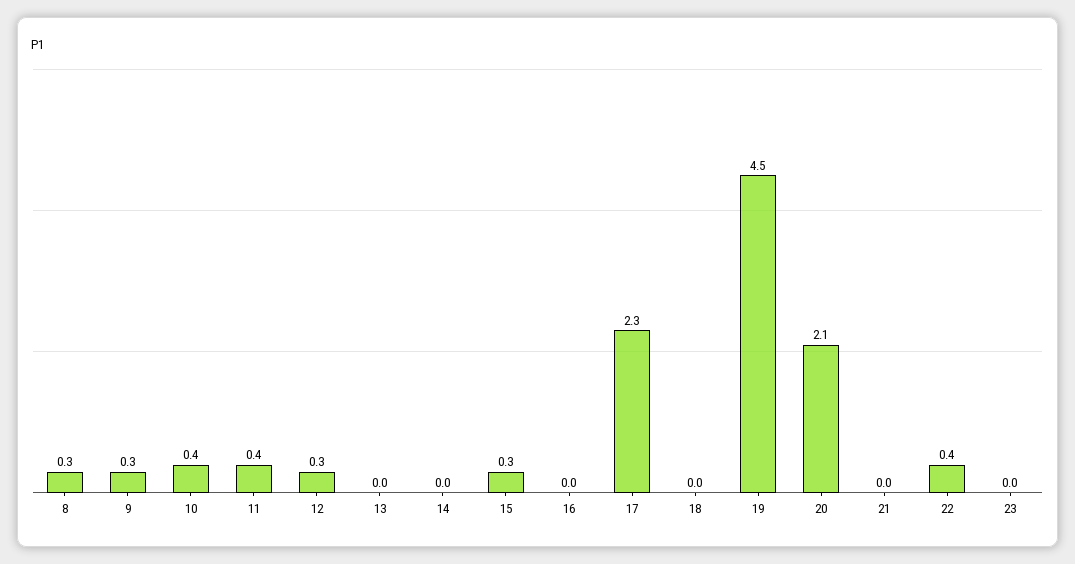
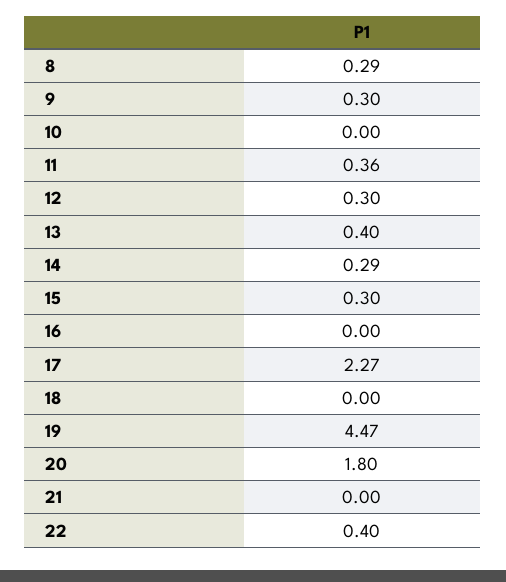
  {
    "8": 0.29,
    "9": 0.3,
-   "10": 0.4,
+   "10": 0,
    "11": 0.36,
    "12": 0.3,
-   "13": 0,
+   "13": 0.4,
-   "14": 0,
+   "14": 0.29,
    "15": 0.3,
    "16": 0,
    "17": 2.27,
    "18": 0,
    "19": 4.47,
-   "20": 2.1,
+   "20": 1.8,
    "21": 0,
-   "22": 0.4,
+   "22": 0.4
-   "23": 0
  }

